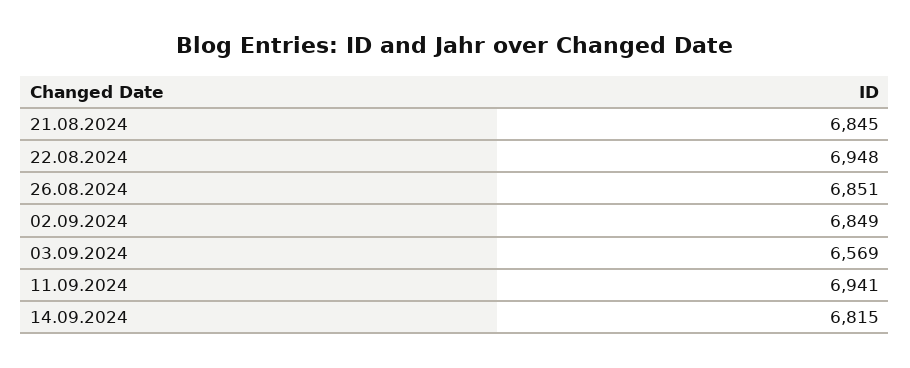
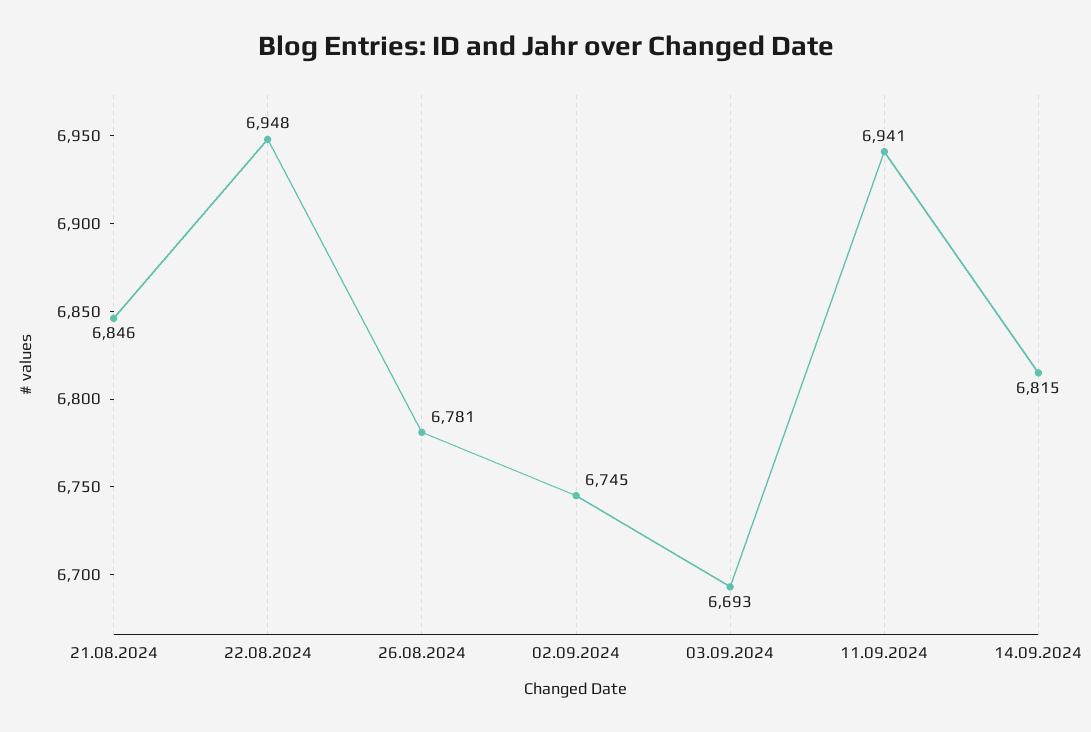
  {
-   "21.08.2024": 6845,
+   "21.08.2024": 6846,
    "22.08.2024": 6948,
-   "26.08.2024": 6851,
+   "26.08.2024": 6781,
-   "02.09.2024": 6849,
+   "02.09.2024": 6745,
-   "03.09.2024": 6569,
+   "03.09.2024": 6693,
    "11.09.2024": 6941,
    "14.09.2024": 6815
  }

